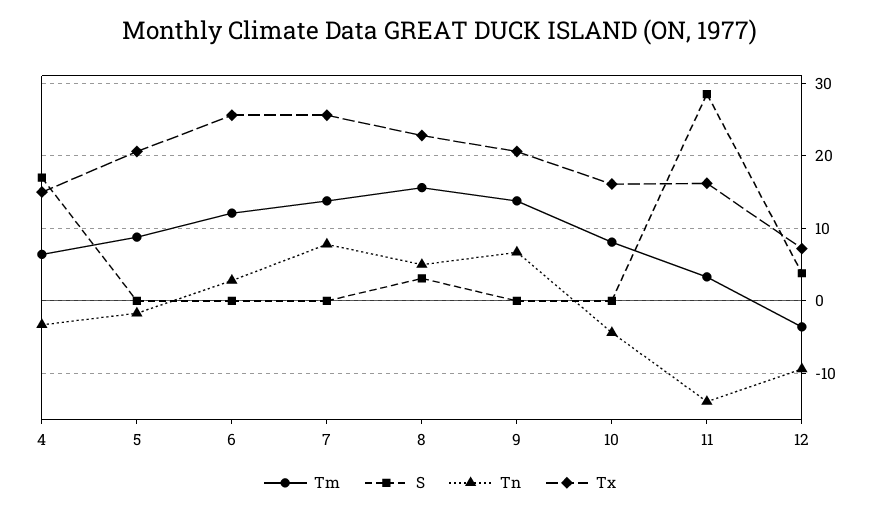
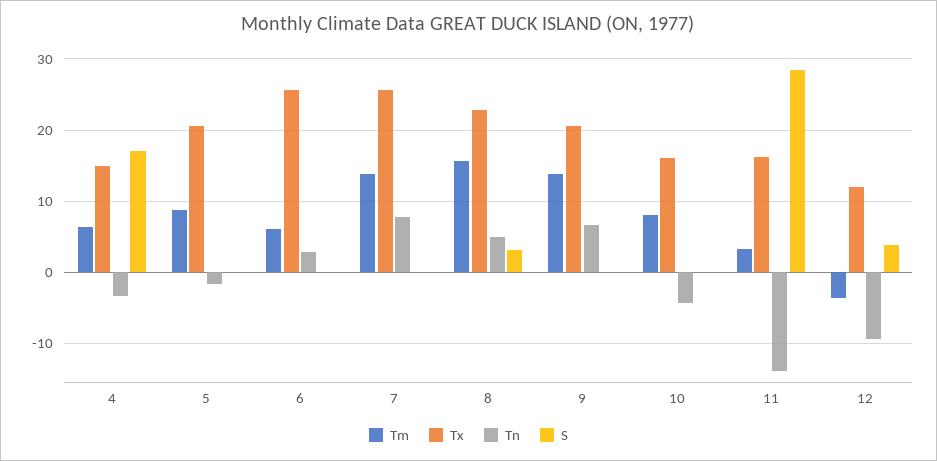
  {
    "Tm": {
      "4": 6,
      "5": 9,
-     "6": 12,
+     "6": 6,
      "7": 14,
      "8": 16,
      "9": 14,
      "10": 8,
      "11": 3,
      "12": -4
    },
    "S": {
      "4": 17,
      "5": 0,
      "6": 0,
      "7": 0,
      "8": 3,
      "9": 0,
      "10": 0,
      "11": 29,
      "12": 4
    },
    "Tn": {
      "4": -3,
      "5": -2,
      "6": 3,
      "7": 8,
      "8": 5,
      "9": 7,
      "10": -4,
      "11": -14,
      "12": -9
    },
    "Tx": {
      "4": 15,
      "5": 21,
      "6": 26,
      "7": 26,
      "8": 23,
      "9": 21,
      "10": 16,
      "11": 16,
-     "12": 7
+     "12": 12
    }
  }

